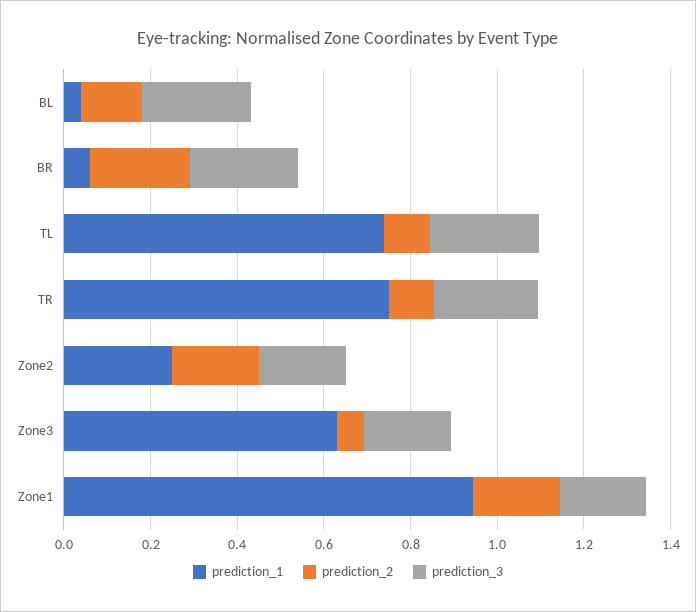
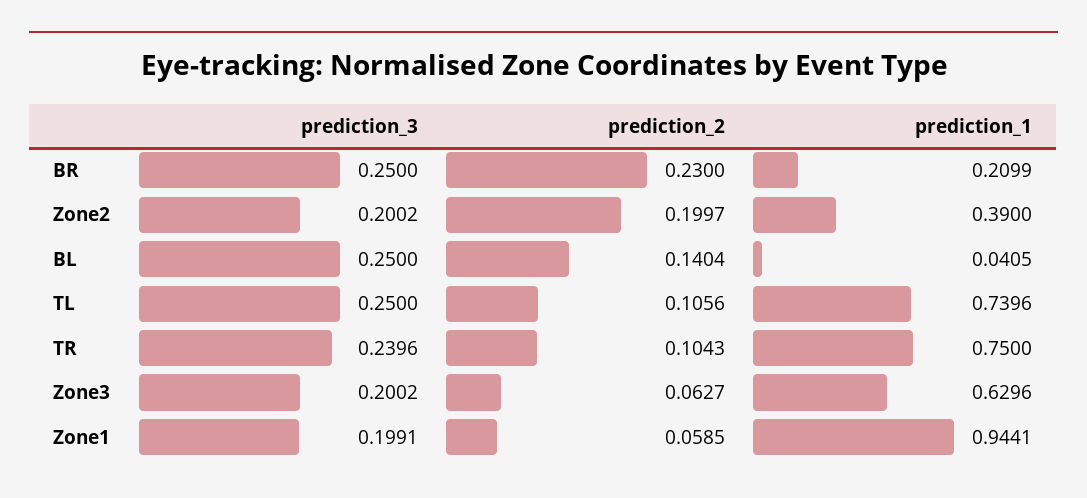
  {
    "prediction_1": {
      "BL": 0.0405,
-     "BR": 0.05,
+     "BR": 0.2099,
      "TL": 0.7396,
      "TR": 0.75,
-     "Zone2": 0.25,
+     "Zone2": 0.39,
      "Zone3": 0.6296,
      "Zone1": 0.9441
    },
    "prediction_2": {
      "BL": 0.1404,
      "BR": 0.23,
      "TL": 0.1056,
      "TR": 0.1043,
      "Zone2": 0.1997,
      "Zone3": 0.0627,
-     "Zone1": 0.2
+     "Zone1": 0.0585
    },
    "prediction_3": {
      "BL": 0.25,
      "BR": 0.25,
      "TL": 0.25,
      "TR": 0.2396,
      "Zone2": 0.2002,
      "Zone3": 0.2002,
      "Zone1": 0.1991
    }
  }

